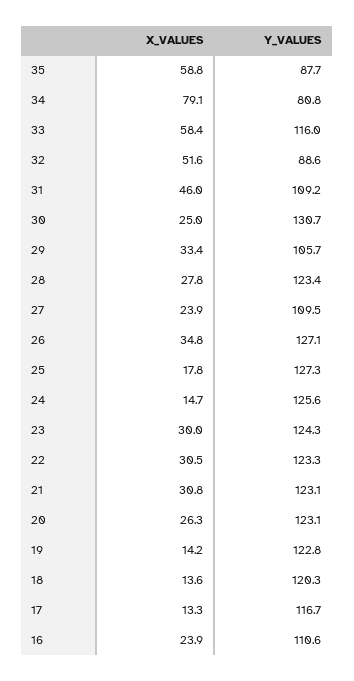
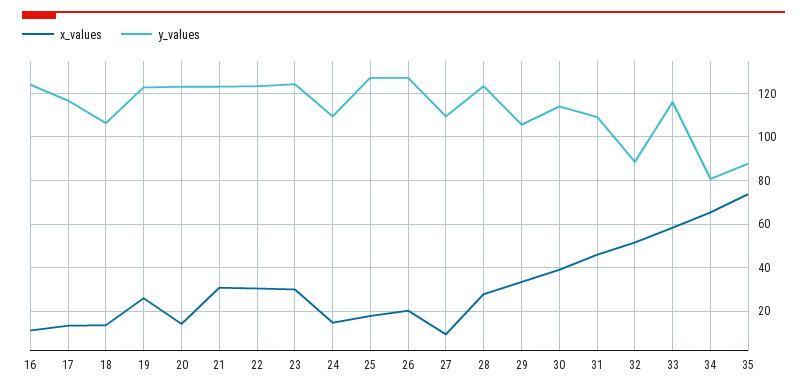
  {
    "X_VALUES": {
-     "35": 58.8,
+     "35": 75,
-     "34": 79.1,
+     "34": 65,
      "33": 58.4,
      "32": 51.6,
      "31": 46,
-     "30": 25,
+     "30": 40,
      "29": 33.4,
      "28": 27.8,
-     "27": 23.9,
+     "27": 10,
-     "26": 34.8,
+     "26": 20,
      "25": 17.8,
      "24": 14.7,
      "23": 30,
      "22": 30.5,
      "21": 30.8,
-     "20": 26.3,
+     "20": 15,
-     "19": 14.2,
+     "19": 25,
      "18": 13.6,
      "17": 13.3,
-     "16": 23.9
+     "16": 10
    },
    "Y_VALUES": {
      "35": 87.7,
      "34": 80.8,
      "33": 116,
      "32": 88.6,
      "31": 109.2,
-     "30": 130.7,
+     "30": 115,
      "29": 105.7,
      "28": 123.4,
      "27": 109.5,
      "26": 127.1,
      "25": 127.3,
-     "24": 125.6,
+     "24": 110,
      "23": 124.3,
      "22": 123.3,
      "21": 123.1,
      "20": 123.1,
      "19": 122.8,
-     "18": 120.3,
+     "18": 105,
      "17": 116.7,
-     "16": 110.6
+     "16": 125
    }
  }

